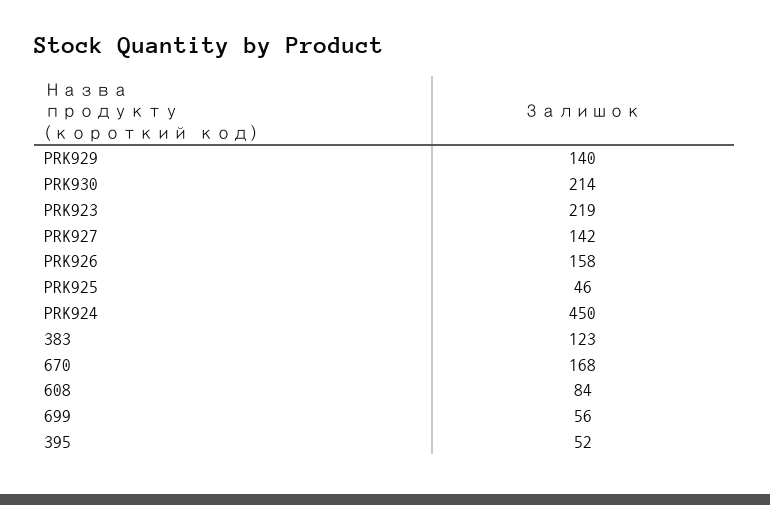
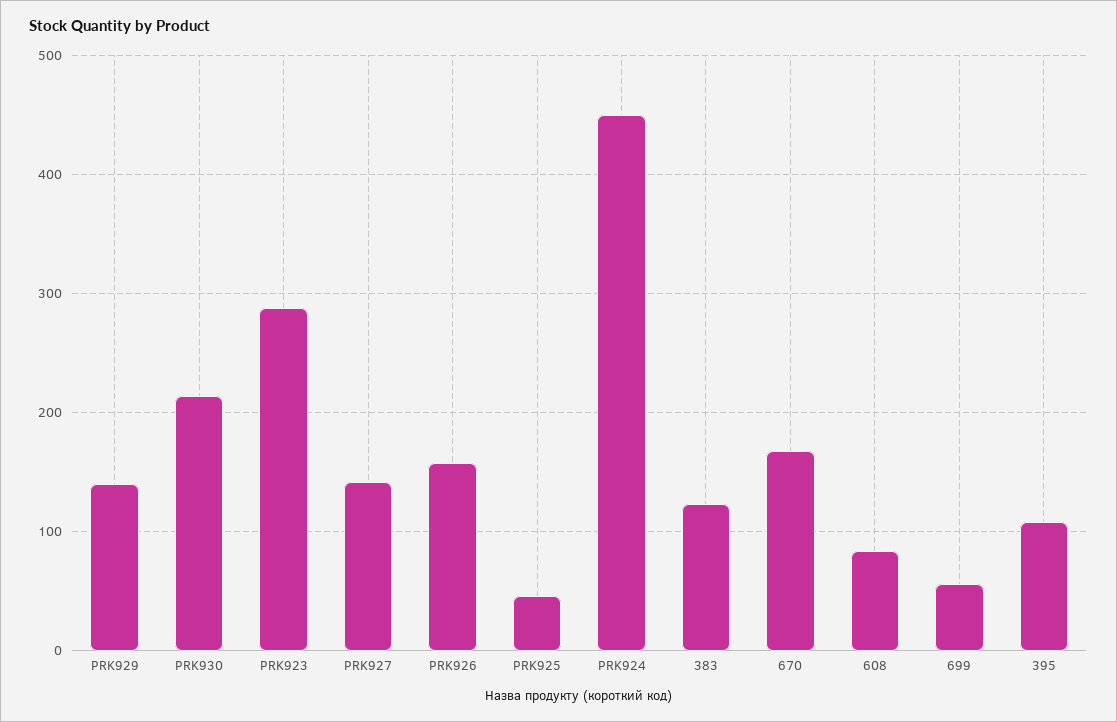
  {
    "PRK929": 140,
    "PRK930": 214,
-   "PRK923": 219,
+   "PRK923": 290,
    "PRK927": 142,
    "PRK926": 158,
    "PRK925": 46,
    "PRK924": 450,
    "383": 123,
    "670": 168,
    "608": 84,
    "699": 56,
-   "395": 52
+   "395": 110
  }

